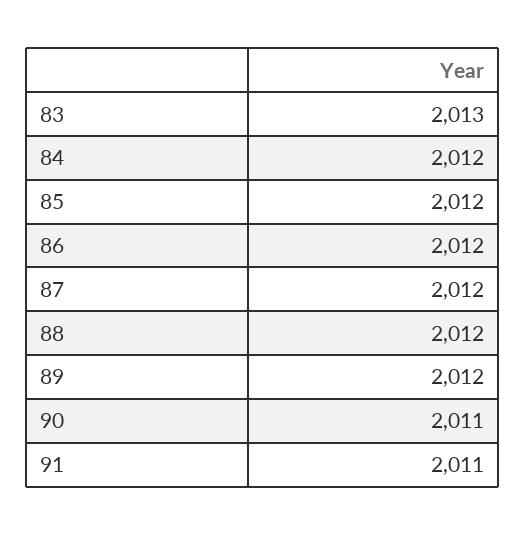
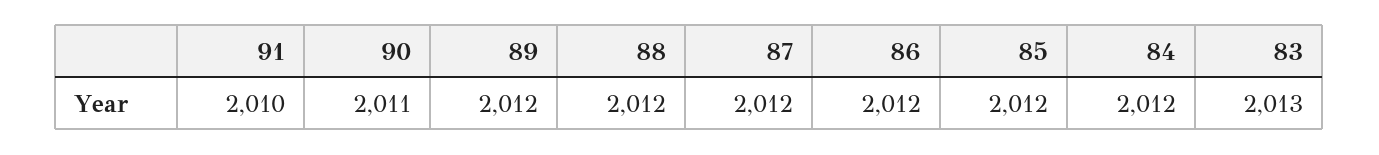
  {
    "83": 2013,
    "84": 2012,
    "85": 2012,
    "86": 2012,
    "87": 2012,
    "88": 2012,
    "89": 2012,
    "90": 2011,
-   "91": 2011
+   "91": 2010
  }

